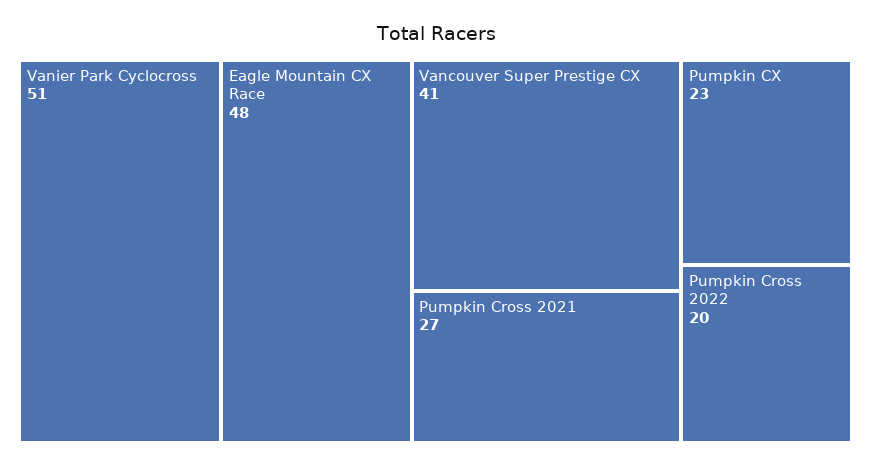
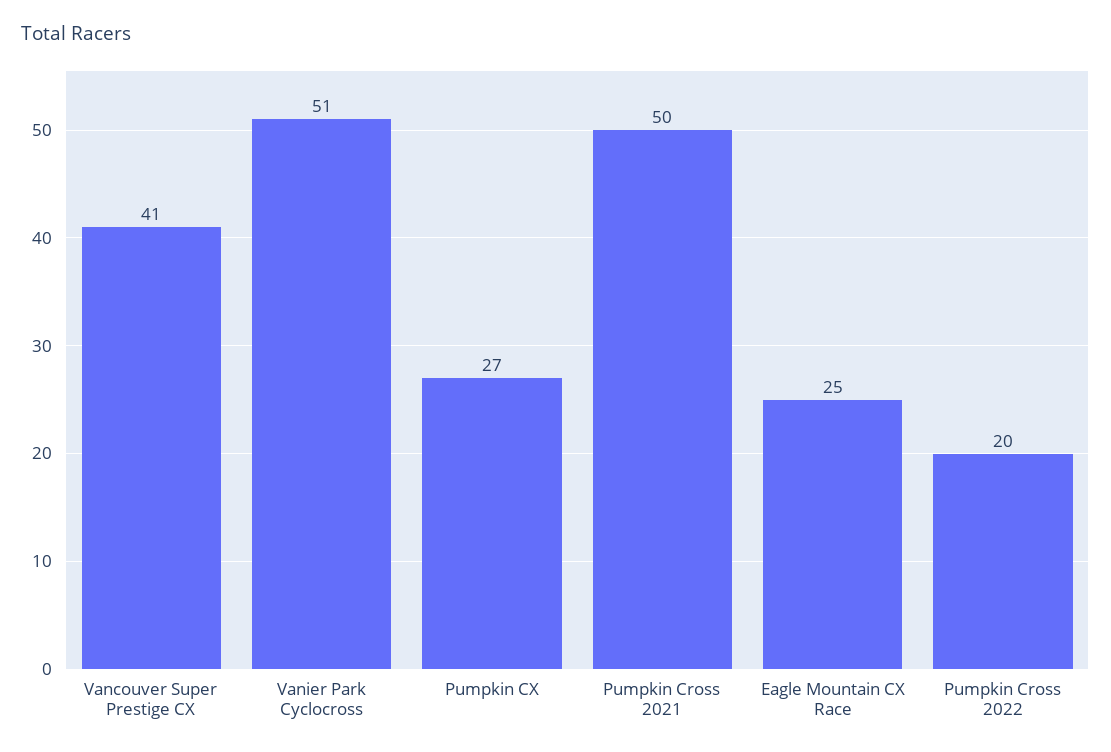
  {
    "Vanier Park Cyclocross": 51,
-   "Eagle Mountain CX Race": 48,
+   "Eagle Mountain CX Race": 25,
    "Vancouver Super Prestige CX": 41,
-   "Pumpkin Cross 2021": 27,
+   "Pumpkin Cross 2021": 50,
-   "Pumpkin CX": 23,
+   "Pumpkin CX": 27,
    "Pumpkin Cross 2022": 20
  }

